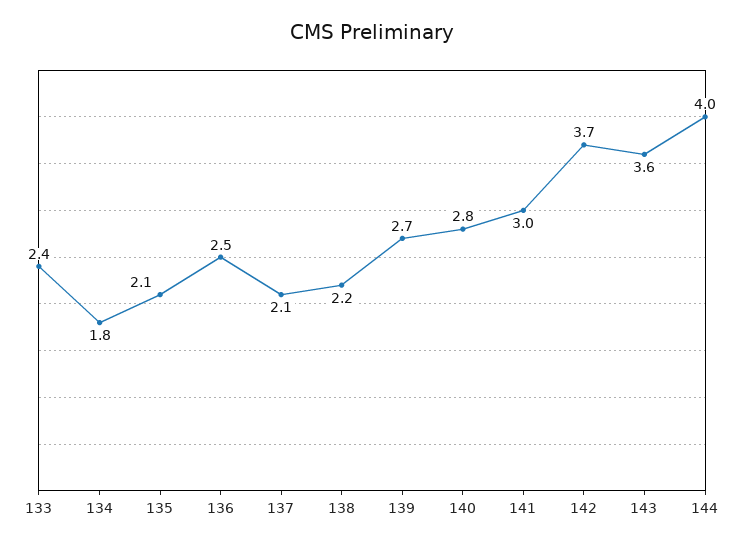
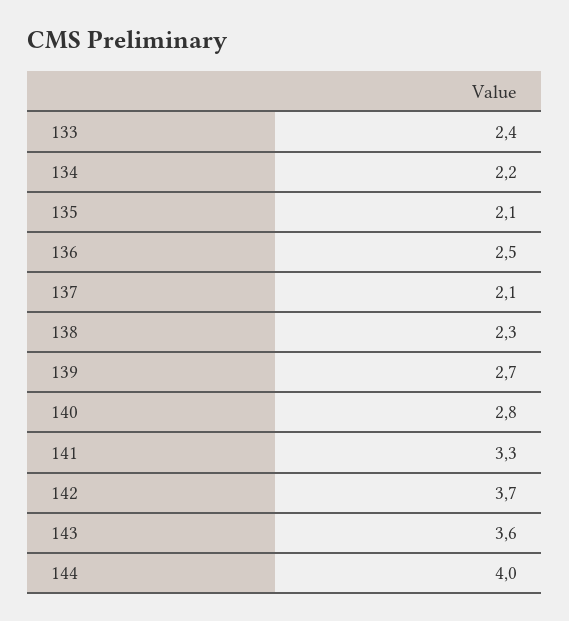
  {
    "133": 2.4,
-   "134": 1.8,
+   "134": 2.2,
    "135": 2.1,
    "136": 2.5,
    "137": 2.1,
-   "138": 2.2,
+   "138": 2.3,
    "139": 2.7,
    "140": 2.8,
-   "141": 3,
+   "141": 3.3,
    "142": 3.7,
    "143": 3.6,
    "144": 4
  }

